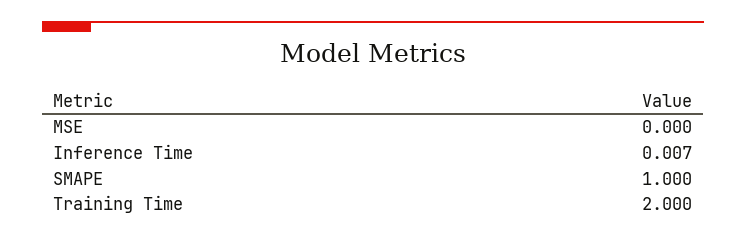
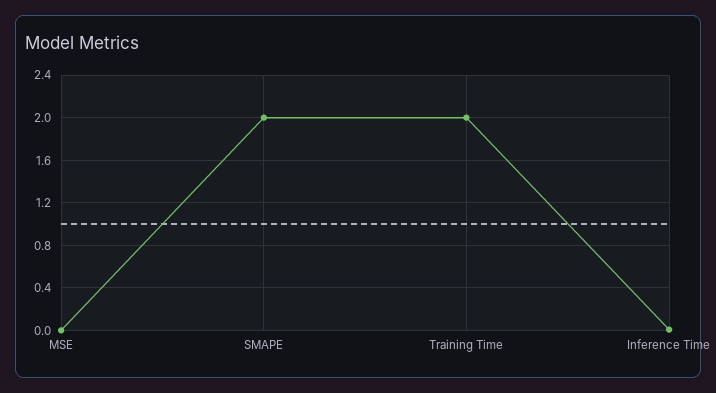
  {
    "MSE": 0,
    "Inference Time": 0.007,
-   "SMAPE": 1,
+   "SMAPE": 2,
    "Training Time": 2
  }

